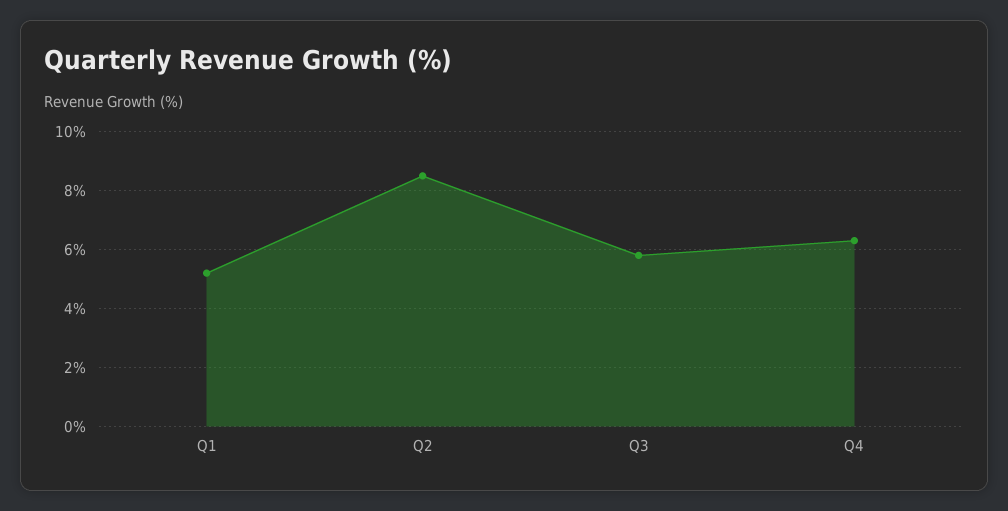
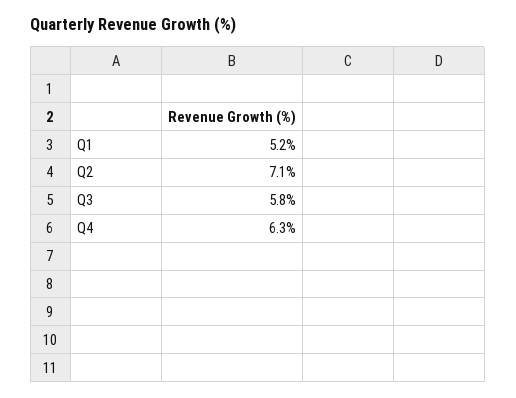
  {
    "Q1": 5.2,
-   "Q2": 8.5,
+   "Q2": 7.1,
    "Q3": 5.8,
    "Q4": 6.3
  }

